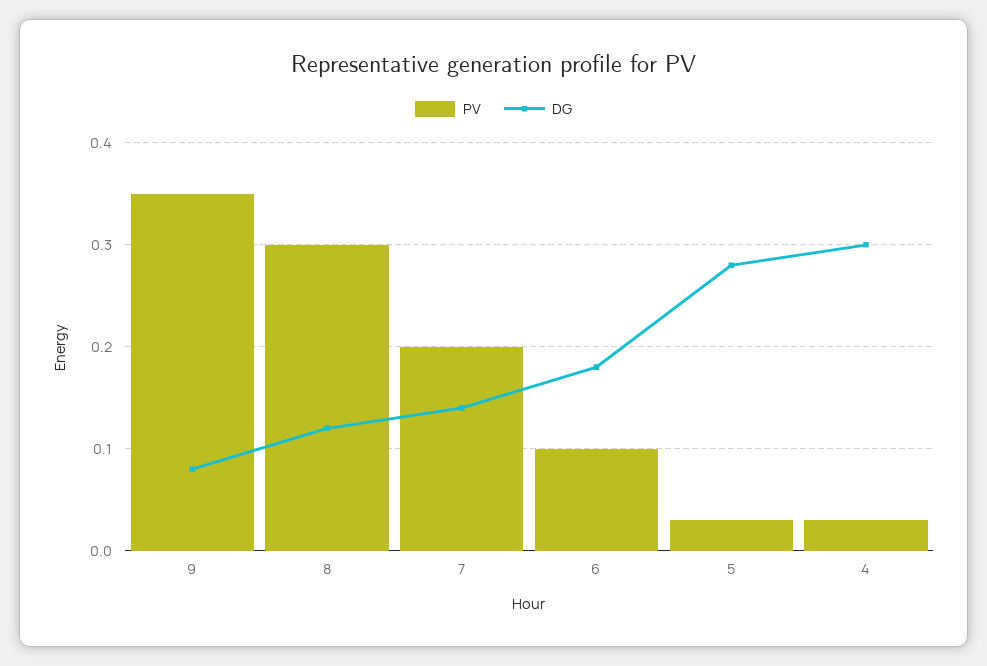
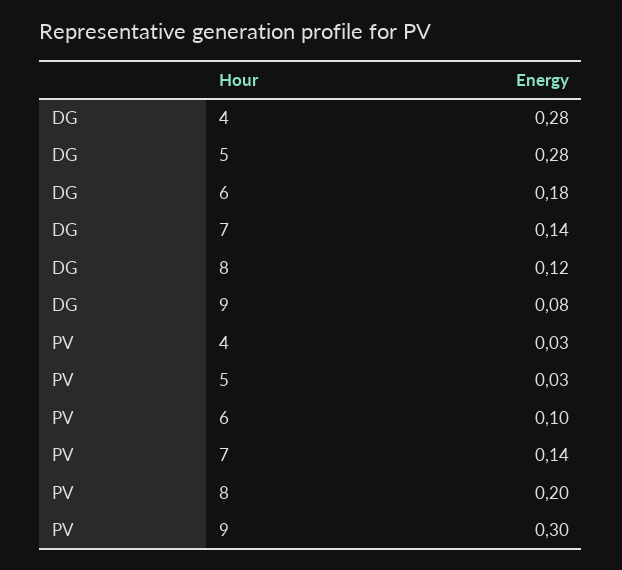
  {
    "PV": {
-     "9": 0.35,
+     "9": 0.3,
-     "8": 0.3,
+     "8": 0.2,
-     "7": 0.2,
+     "7": 0.14,
      "6": 0.1,
      "5": 0.03,
      "4": 0.03
    },
    "DG": {
      "9": 0.08,
      "8": 0.12,
      "7": 0.14,
      "6": 0.18,
      "5": 0.28,
-     "4": 0.3
+     "4": 0.28
    }
  }

